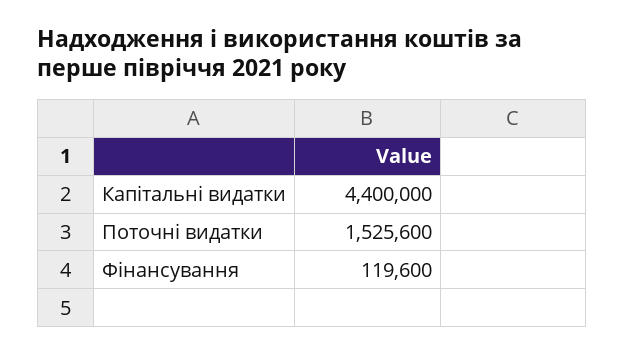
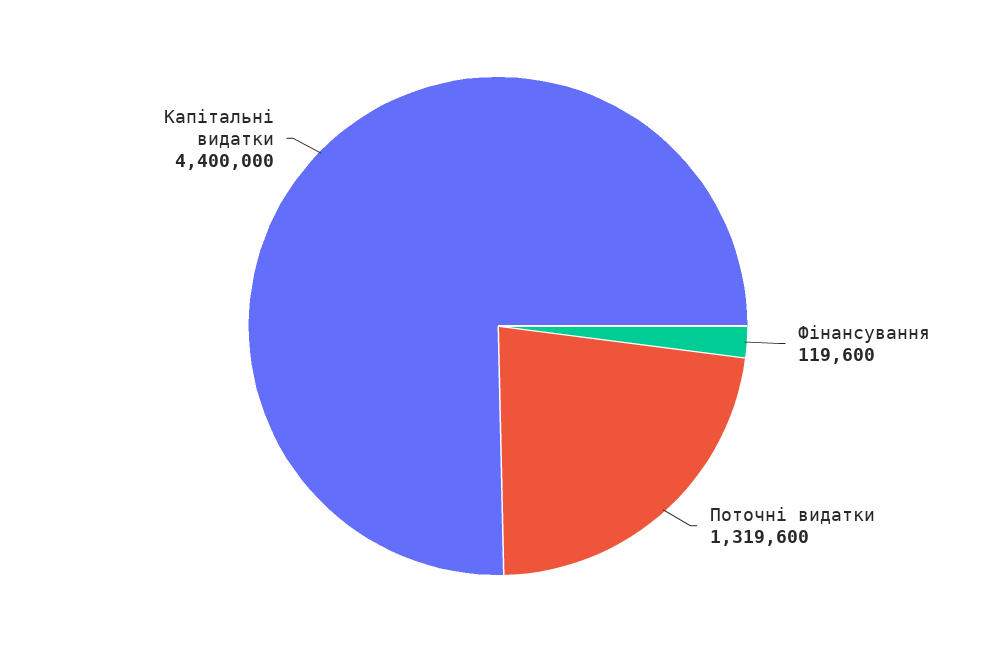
  {
    "Капітальні видатки": 4400000,
-   "Поточні видатки": 1525600,
+   "Поточні видатки": 1319600,
    "Фінансування": 119600
  }

